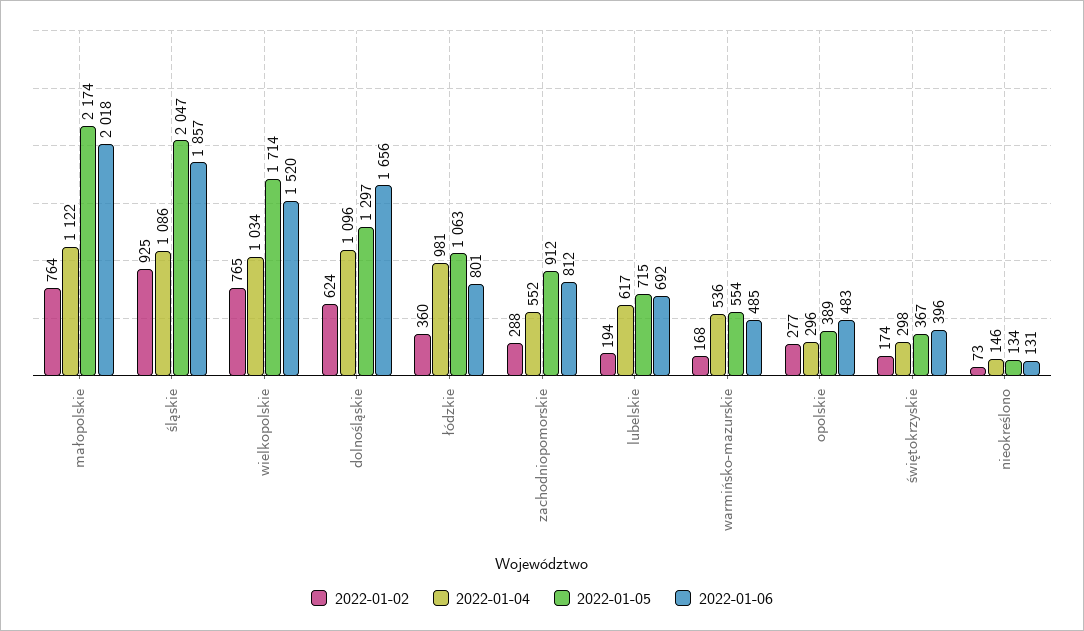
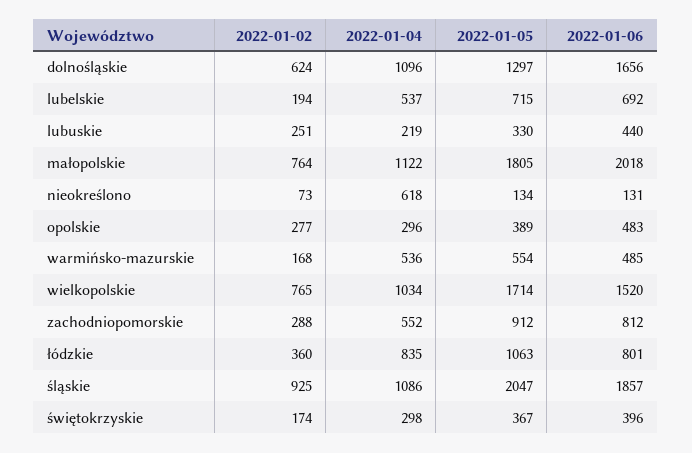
  {
    "2022-01-02": {
      "małopolskie": 764,
      "śląskie": 925,
      "wielkopolskie": 765,
      "dolnośląskie": 624,
      "łódzkie": 360,
      "zachodniopomorskie": 288,
      "lubelskie": 194,
      "warmińsko-mazurskie": 168,
      "opolskie": 277,
      "świętokrzyskie": 174,
-     "nieokreślono": 73
+     "nieokreślono": 73,
+     "lubuskie": 251
    },
    "2022-01-04": {
      "małopolskie": 1122,
      "śląskie": 1086,
      "wielkopolskie": 1034,
      "dolnośląskie": 1096,
-     "łódzkie": 981,
+     "łódzkie": 835,
      "zachodniopomorskie": 552,
-     "lubelskie": 617,
+     "lubelskie": 537,
      "warmińsko-mazurskie": 536,
      "opolskie": 296,
      "świętokrzyskie": 298,
-     "nieokreślono": 146
+     "nieokreślono": 618,
+     "lubuskie": 219
    },
    "2022-01-05": {
-     "małopolskie": 2174,
+     "małopolskie": 1805,
      "śląskie": 2047,
      "wielkopolskie": 1714,
      "dolnośląskie": 1297,
      "łódzkie": 1063,
      "zachodniopomorskie": 912,
      "lubelskie": 715,
      "warmińsko-mazurskie": 554,
      "opolskie": 389,
      "świętokrzyskie": 367,
-     "nieokreślono": 134
+     "nieokreślono": 134,
+     "lubuskie": 330
    },
    "2022-01-06": {
      "małopolskie": 2018,
      "śląskie": 1857,
      "wielkopolskie": 1520,
      "dolnośląskie": 1656,
      "łódzkie": 801,
      "zachodniopomorskie": 812,
      "lubelskie": 692,
      "warmińsko-mazurskie": 485,
      "opolskie": 483,
      "świętokrzyskie": 396,
-     "nieokreślono": 131
+     "nieokreślono": 131,
+     "lubuskie": 440
    }
  }

